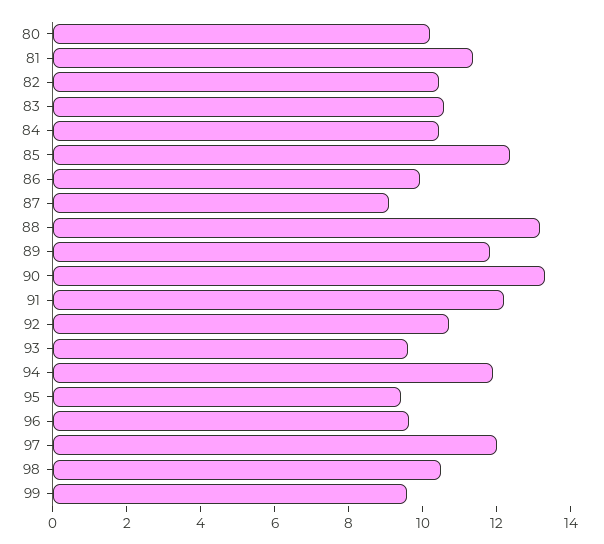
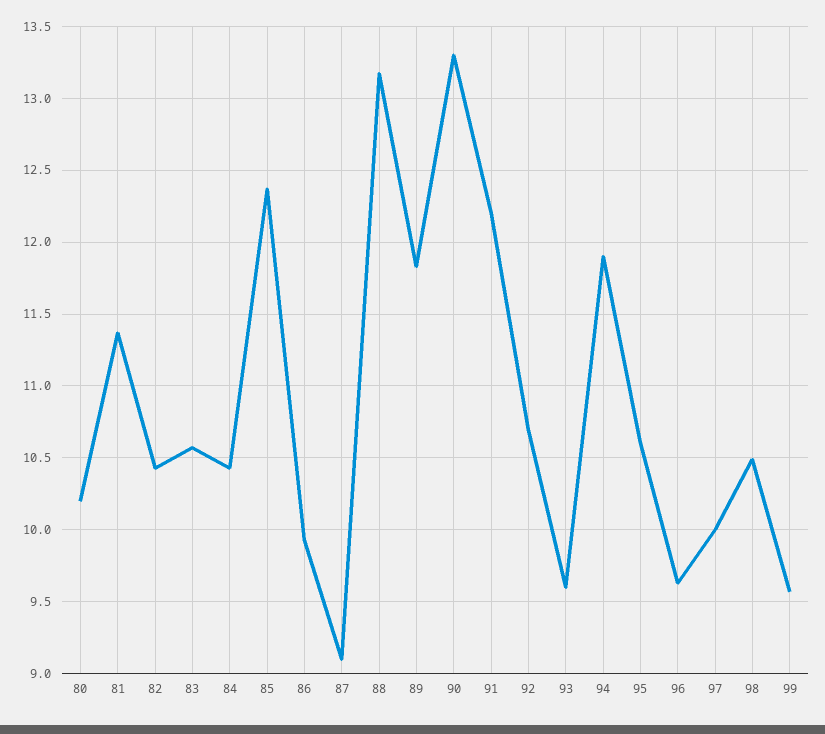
  {
    "80": 10.2,
    "81": 11.35,
    "82": 10.45,
    "83": 10.55,
    "84": 10.45,
    "85": 12.35,
    "86": 9.95,
    "87": 9.1,
    "88": 13.15,
    "89": 11.85,
    "90": 13.3,
    "91": 12.2,
    "92": 10.7,
    "93": 9.6,
    "94": 11.9,
-   "95": 9.5,
+   "95": 10.6,
    "96": 9.65,
-   "97": 12,
+   "97": 10,
    "98": 10.5,
    "99": 9.55
  }

